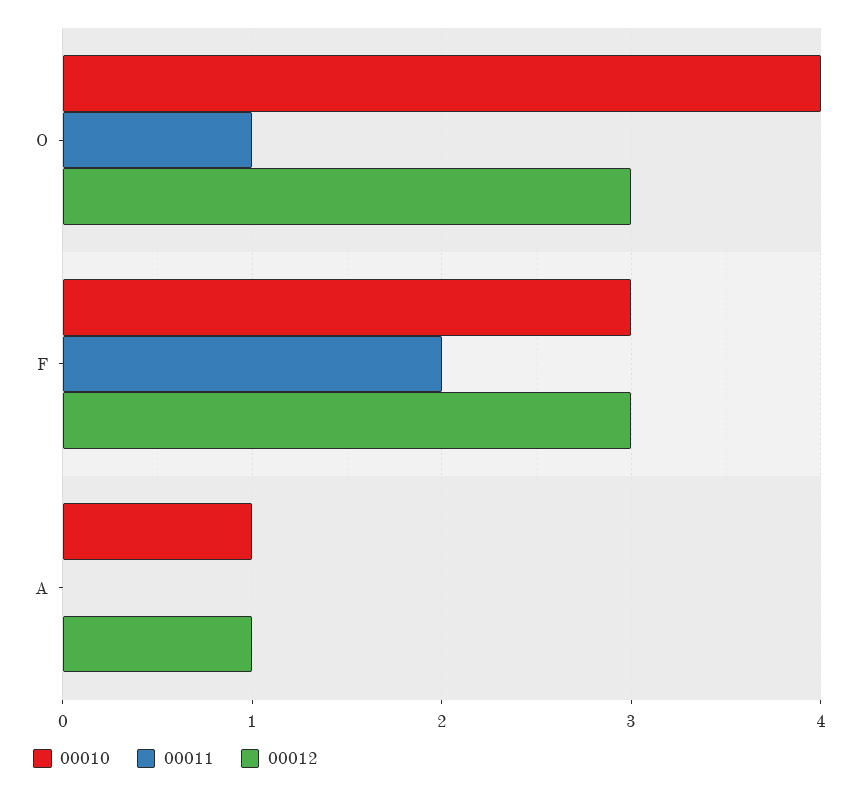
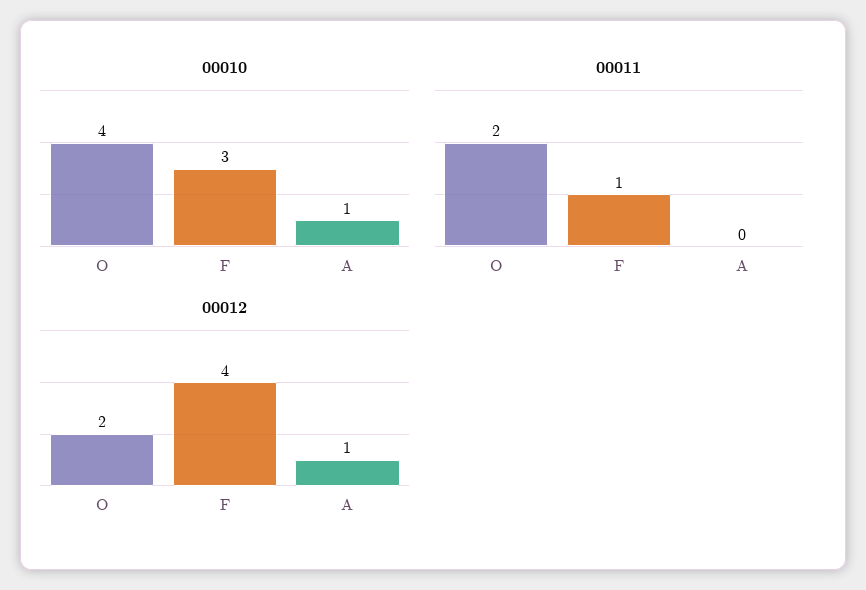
  {
    "00010": {
      "O": 4,
      "F": 3,
      "A": 1
    },
    "00011": {
-     "O": 1,
+     "O": 2,
-     "F": 2,
+     "F": 1,
      "A": 0
    },
    "00012": {
-     "O": 3,
+     "O": 2,
-     "F": 3,
+     "F": 4,
      "A": 1
    }
  }

